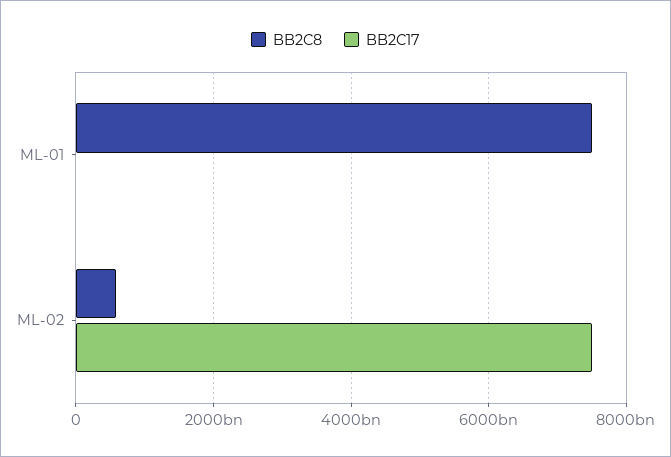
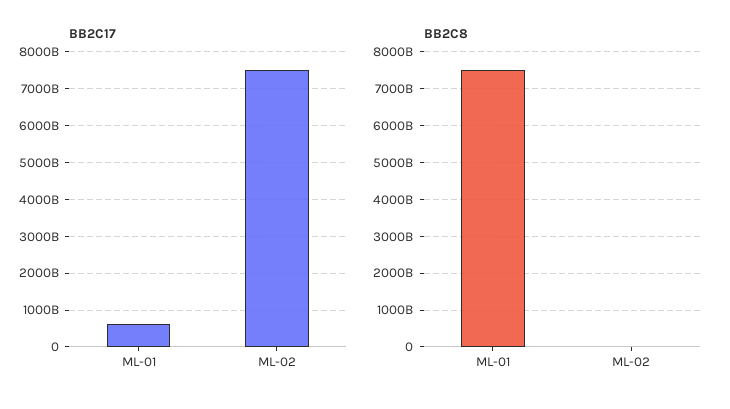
  {
    "BB2C8": {
      "ML-01": 7600000000000,
-     "ML-02": 600000000000
+     "ML-02": 0
    },
    "BB2C17": {
-     "ML-01": 0,
+     "ML-01": 600000000000,
      "ML-02": 7600000000000
    }
  }

